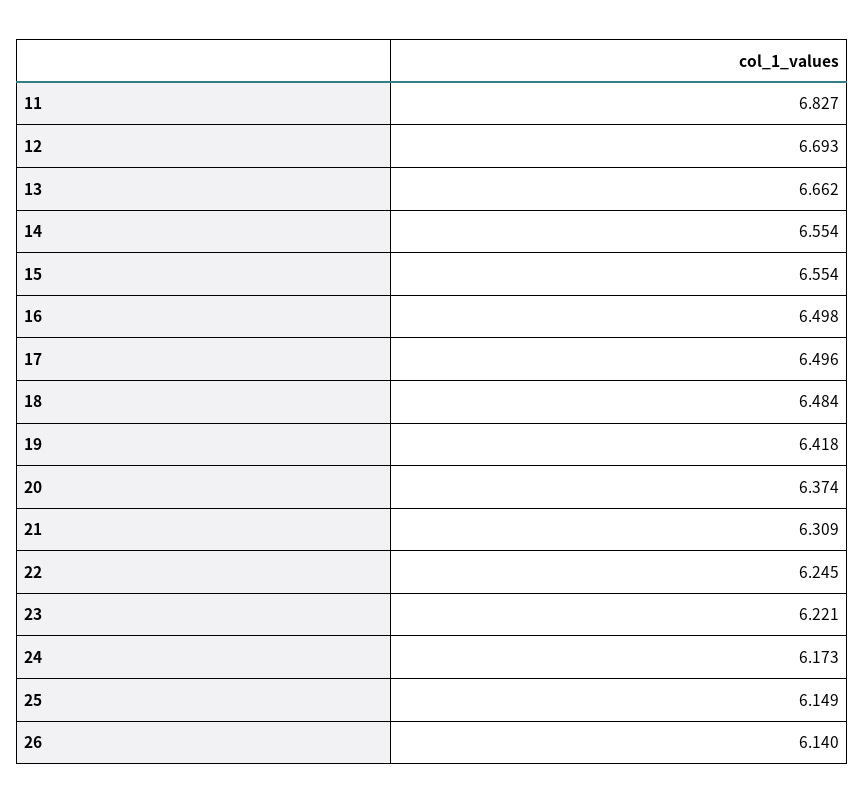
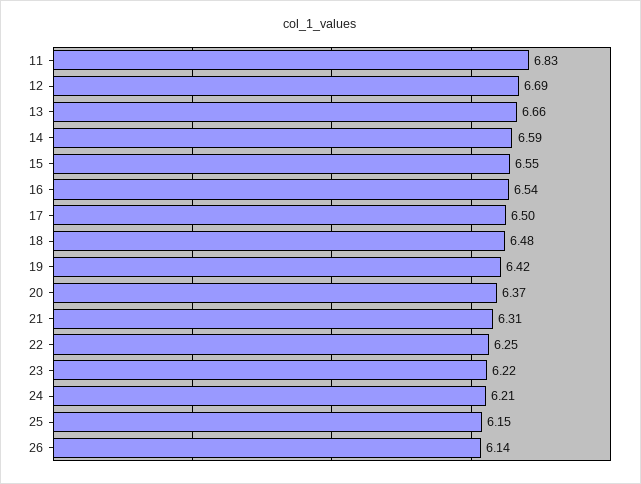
  {
    "11": 6.827,
    "12": 6.693,
    "13": 6.662,
-   "14": 6.554,
+   "14": 6.59,
    "15": 6.554,
-   "16": 6.498,
+   "16": 6.54,
    "17": 6.496,
    "18": 6.484,
    "19": 6.418,
    "20": 6.374,
    "21": 6.309,
    "22": 6.245,
    "23": 6.221,
-   "24": 6.173,
+   "24": 6.21,
    "25": 6.149,
    "26": 6.14
  }

